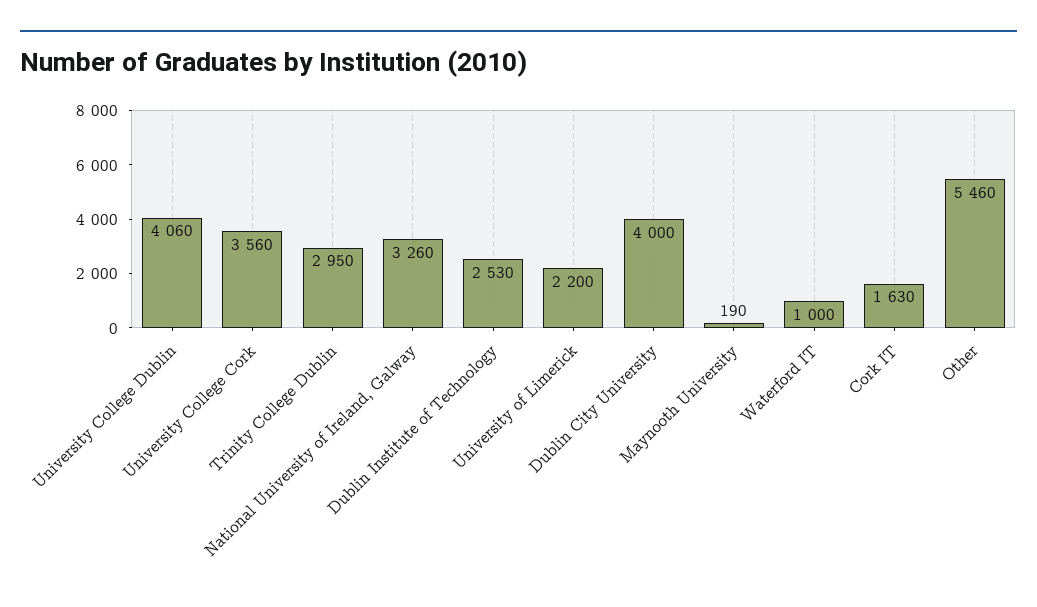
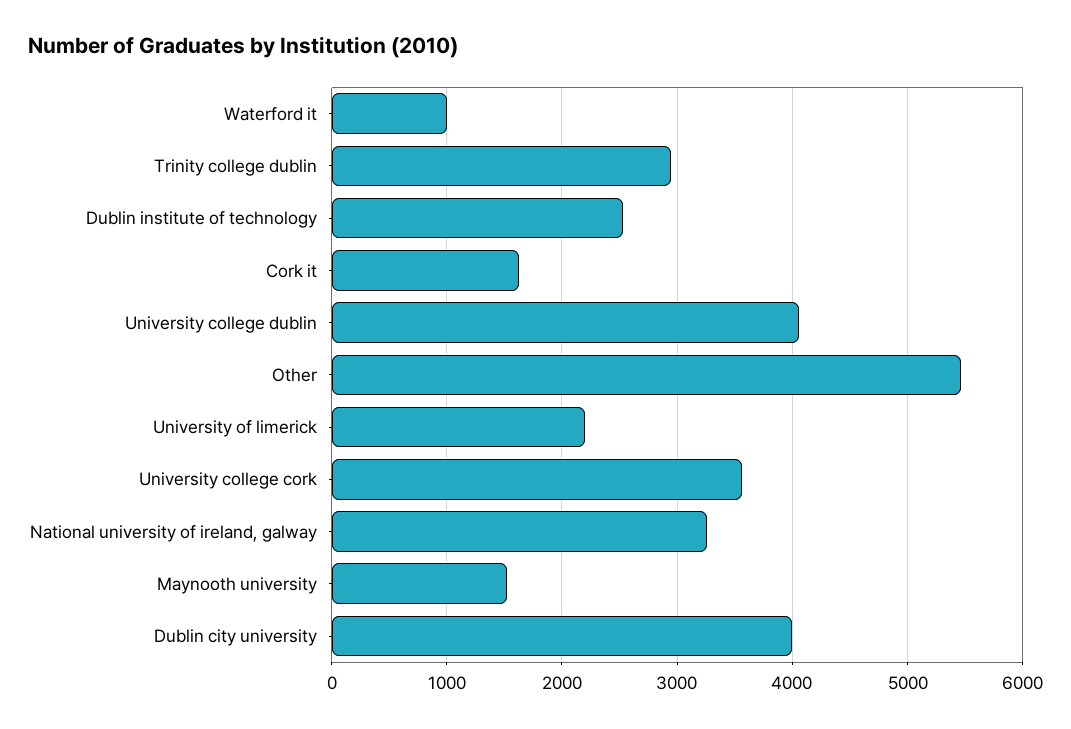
  {
    "University College Dublin": 4060,
    "University College Cork": 3560,
    "Trinity College Dublin": 2950,
    "National University of Ireland, Galway": 3260,
    "Dublin Institute of Technology": 2530,
    "University of Limerick": 2200,
    "Dublin City University": 4000,
-   "Maynooth University": 190,
+   "Maynooth University": 1500,
    "Waterford IT": 1000,
    "Cork IT": 1630,
    "Other": 5460
  }

